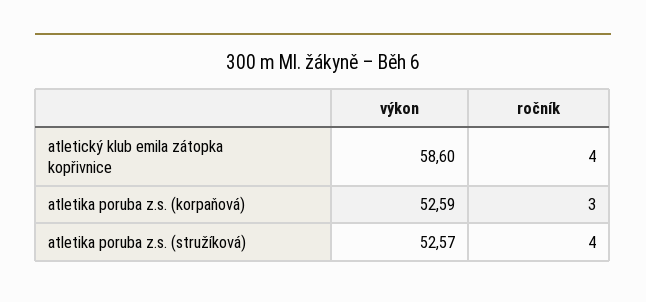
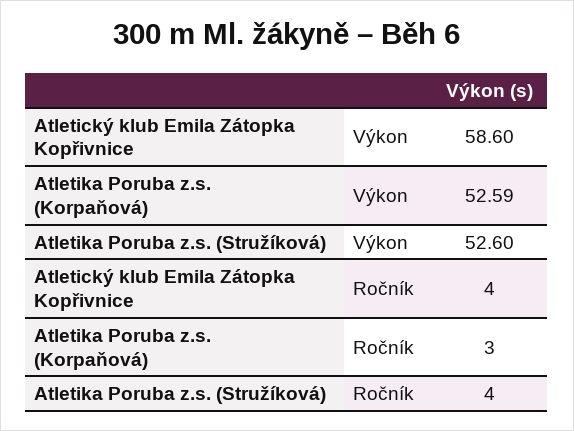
  {
    "výkon": {
      "atletický klub emila zátopka kopřivnice": 58.6,
      "atletika poruba z.s. (korpaňová)": 52.59,
-     "atletika poruba z.s. (stružíková)": 52.57
+     "atletika poruba z.s. (stružíková)": 52.6
    },
    "ročník": {
      "atletický klub emila zátopka kopřivnice": 4,
      "atletika poruba z.s. (korpaňová)": 3,
      "atletika poruba z.s. (stružíková)": 4
    }
  }

